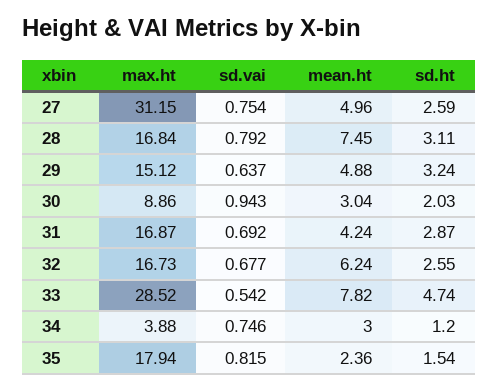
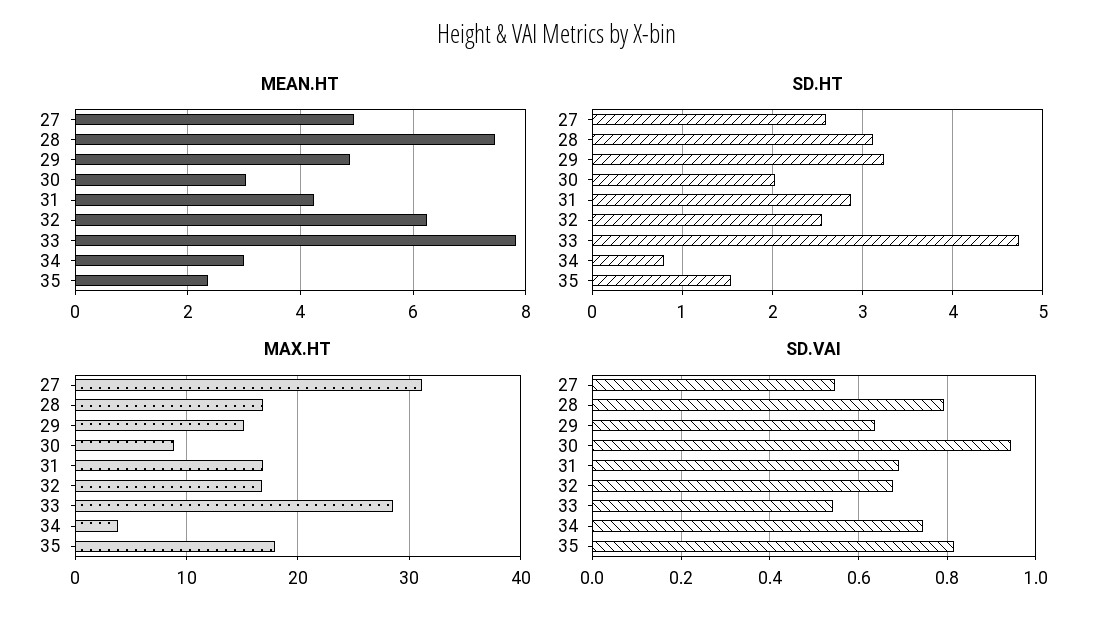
  {
    "max.ht": {
      "27": 31.15,
      "28": 16.84,
      "29": 15.12,
      "30": 8.86,
      "31": 16.87,
      "32": 16.73,
      "33": 28.52,
      "34": 3.88,
      "35": 17.94
    },
    "sd.vai": {
-     "27": 0.754,
+     "27": 0.54,
      "28": 0.792,
      "29": 0.637,
      "30": 0.943,
      "31": 0.692,
      "32": 0.677,
      "33": 0.542,
      "34": 0.746,
      "35": 0.815
    },
    "mean.ht": {
      "27": 4.96,
      "28": 7.45,
      "29": 4.88,
      "30": 3.04,
      "31": 4.24,
      "32": 6.24,
      "33": 7.82,
      "34": 3,
      "35": 2.36
    },
    "sd.ht": {
      "27": 2.59,
      "28": 3.11,
      "29": 3.24,
      "30": 2.03,
      "31": 2.87,
      "32": 2.55,
      "33": 4.74,
-     "34": 1.2,
+     "34": 0.8,
      "35": 1.54
    }
  }

